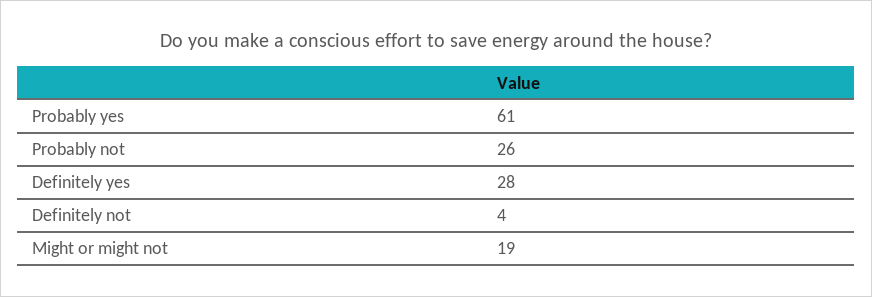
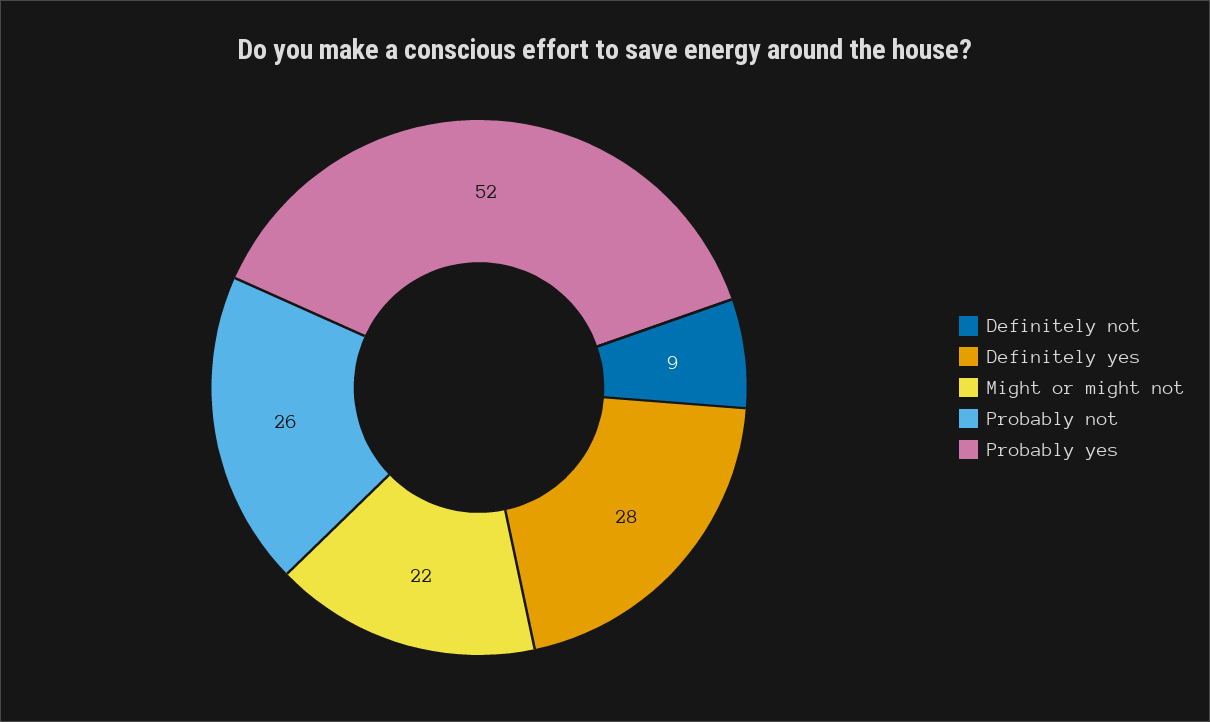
  {
-   "Probably yes": 61,
+   "Probably yes": 52,
    "Probably not": 26,
    "Definitely yes": 28,
-   "Definitely not": 4,
+   "Definitely not": 9,
-   "Might or might not": 19
+   "Might or might not": 22
  }

